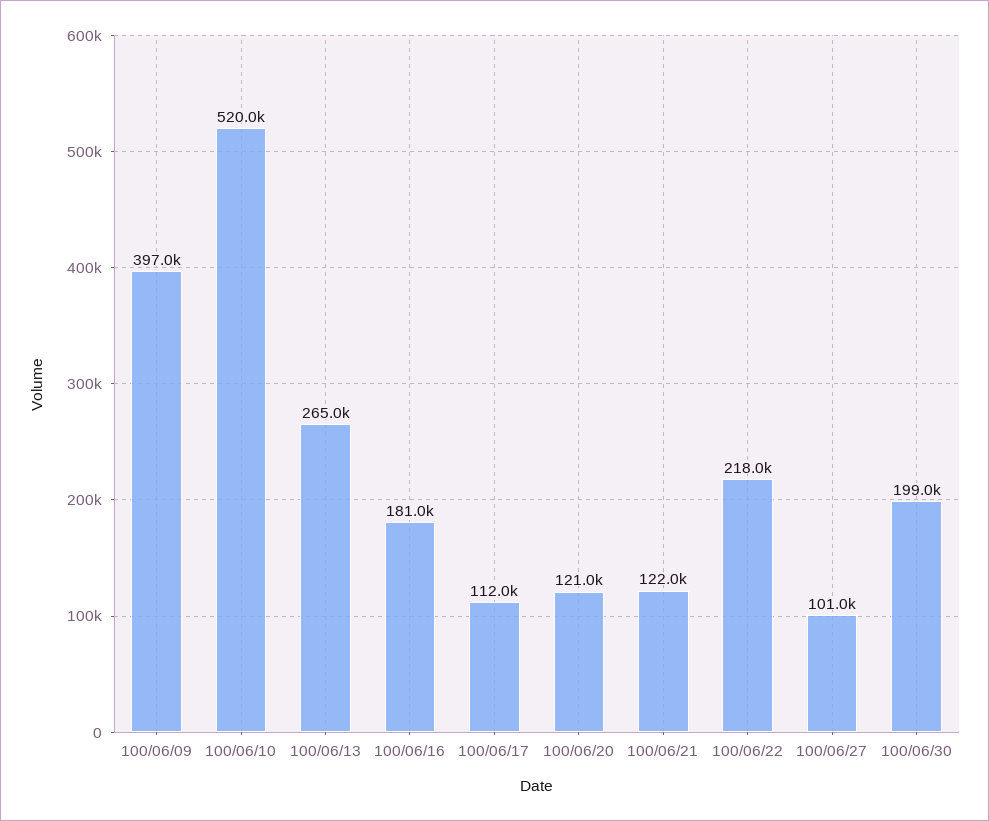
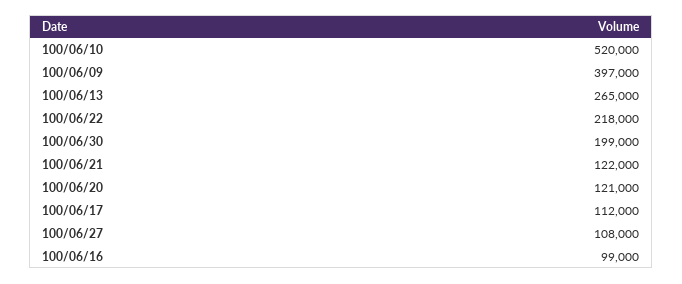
  {
    "100/06/09": 397000,
    "100/06/10": 520000,
    "100/06/13": 265000,
-   "100/06/16": 181000,
+   "100/06/16": 99000,
    "100/06/17": 112000,
    "100/06/20": 121000,
    "100/06/21": 122000,
    "100/06/22": 218000,
-   "100/06/27": 101000,
+   "100/06/27": 108000,
    "100/06/30": 199000
  }

